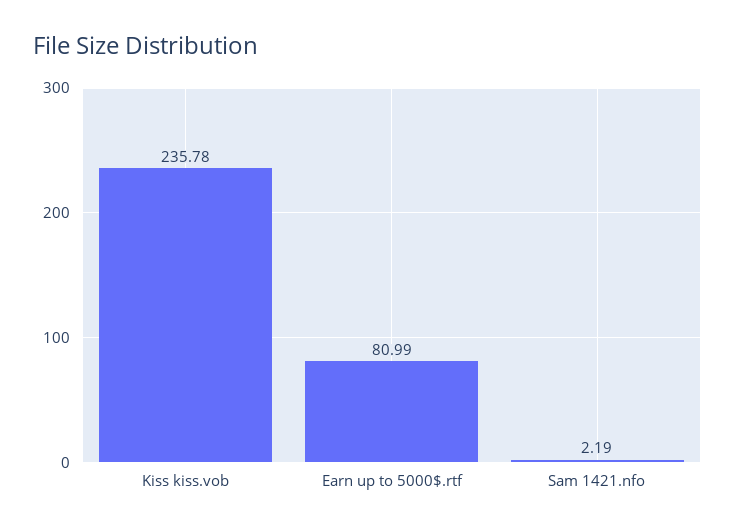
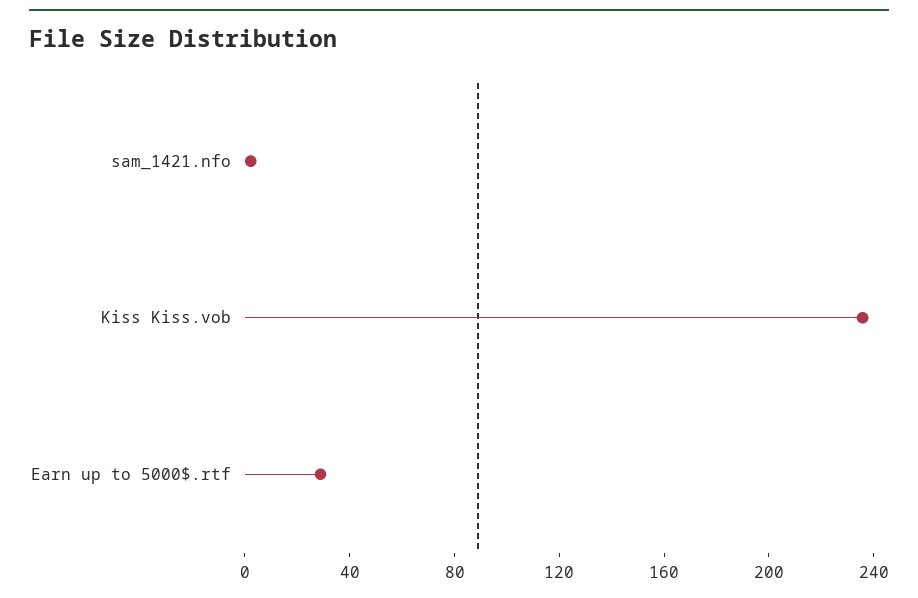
  {
    "Kiss kiss.vob": 235.78,
-   "Earn up to 5000$.rtf": 80.99,
+   "Earn up to 5000$.rtf": 30,
    "Sam 1421.nfo": 2.19
  }

